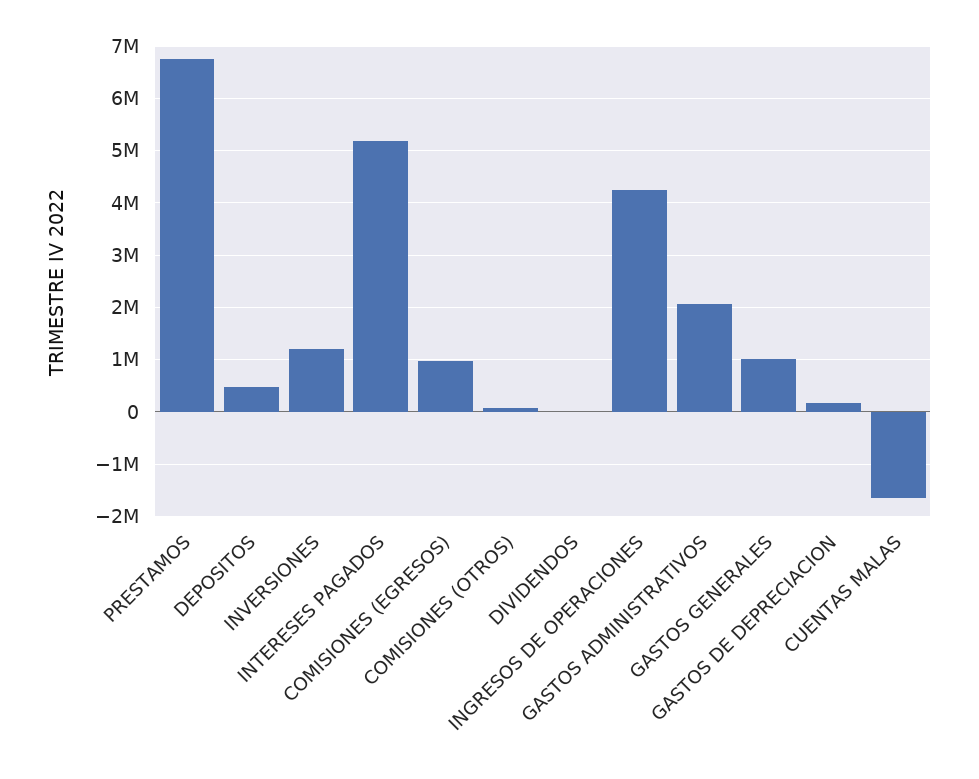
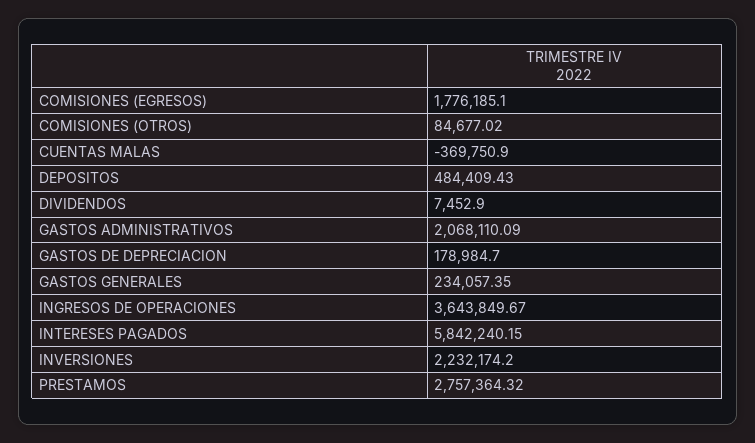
  {
-   "PRESTAMOS": 6800000,
+   "PRESTAMOS": 2757364.32,
    "DEPOSITOS": 484409.43,
-   "INVERSIONES": 1200000,
+   "INVERSIONES": 2232174.2,
-   "INTERESES PAGADOS": 5200000,
+   "INTERESES PAGADOS": 5842240.15,
-   "COMISIONES (EGRESOS)": 1000000,
+   "COMISIONES (EGRESOS)": 1776185.1,
    "COMISIONES (OTROS)": 84677.02,
    "DIVIDENDOS": 7452.9,
-   "INGRESOS DE OPERACIONES": 4200000,
+   "INGRESOS DE OPERACIONES": 3643849.67,
    "GASTOS ADMINISTRATIVOS": 2068110.09,
-   "GASTOS GENERALES": 1000000,
+   "GASTOS GENERALES": 234057.35,
    "GASTOS DE DEPRECIACION": 178984.7,
-   "CUENTAS MALAS": -1600000
+   "CUENTAS MALAS": -369750.9
  }

